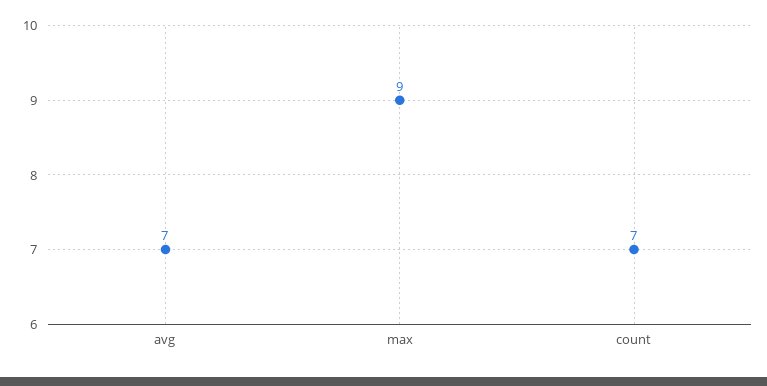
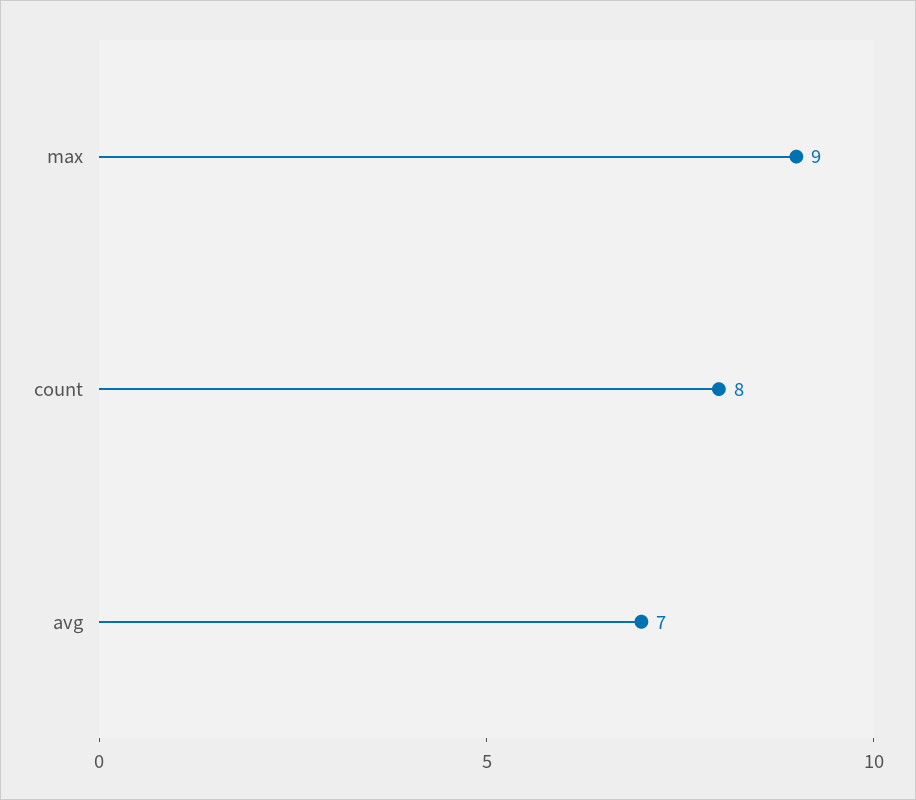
  {
    "avg": 7,
    "max": 9,
-   "count": 7
+   "count": 8
  }

